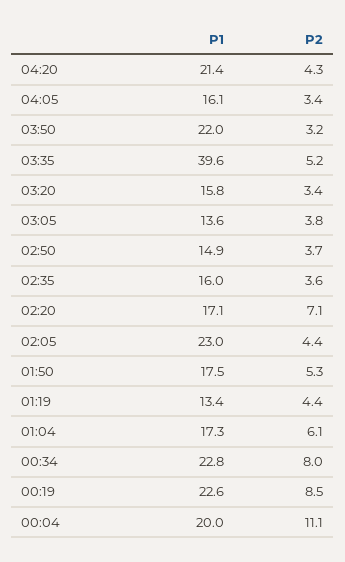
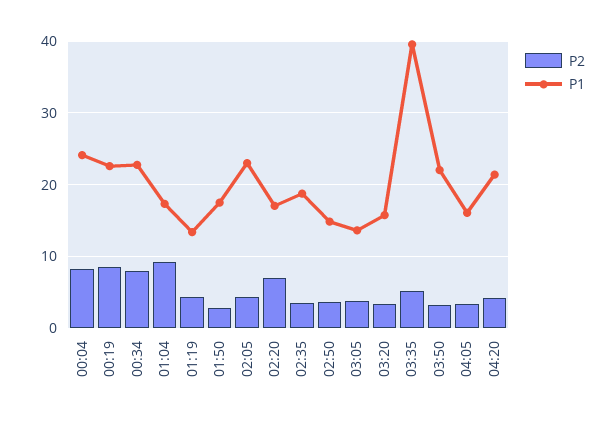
  {
    "P1": {
      "04:20": 21.4,
      "04:05": 16.1,
      "03:50": 22,
      "03:35": 39.6,
      "03:20": 15.8,
      "03:05": 13.6,
      "02:50": 14.9,
-     "02:35": 16,
+     "02:35": 19,
      "02:20": 17.1,
      "02:05": 23,
      "01:50": 17.5,
      "01:19": 13.4,
      "01:04": 17.3,
      "00:34": 22.8,
      "00:19": 22.6,
-     "00:04": 20
+     "00:04": 24
    },
    "P2": {
      "04:20": 4.3,
      "04:05": 3.4,
      "03:50": 3.2,
      "03:35": 5.2,
      "03:20": 3.4,
      "03:05": 3.8,
      "02:50": 3.7,
      "02:35": 3.6,
      "02:20": 7.1,
      "02:05": 4.4,
-     "01:50": 5.3,
+     "01:50": 3,
      "01:19": 4.4,
-     "01:04": 6.1,
+     "01:04": 9,
      "00:34": 8,
      "00:19": 8.5,
-     "00:04": 11.1
+     "00:04": 8
    }
  }

